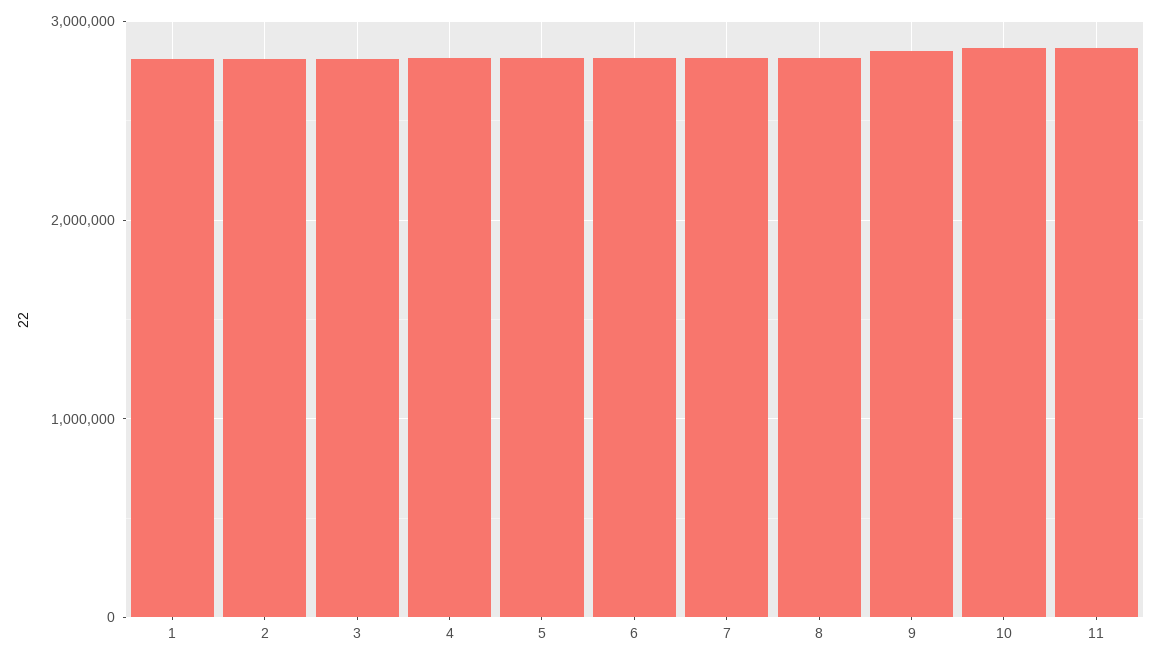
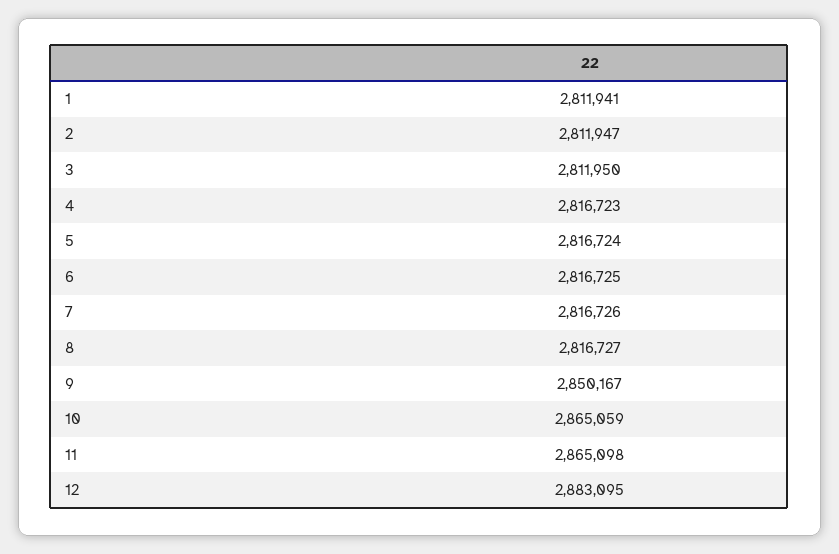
  {
    "1": 2811941,
    "2": 2811947,
    "3": 2811950,
    "4": 2816723,
    "5": 2816724,
    "6": 2816725,
    "7": 2816726,
    "8": 2816727,
    "9": 2850167,
    "10": 2865059,
-   "11": 2865098
+   "11": 2865098,
+   "12": 2883095
  }

